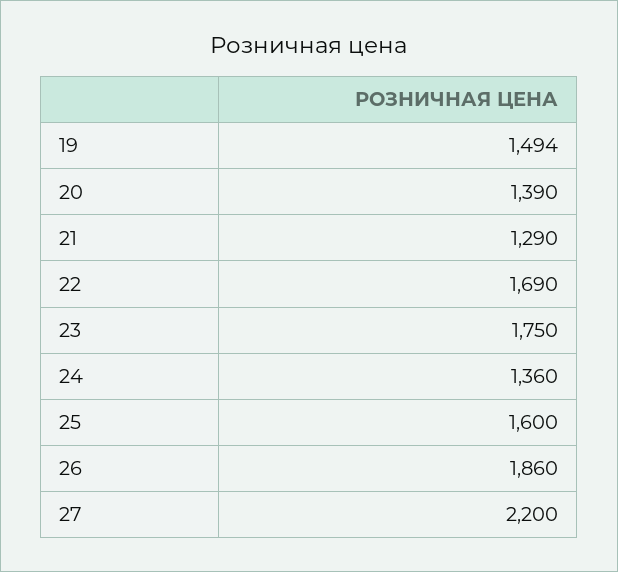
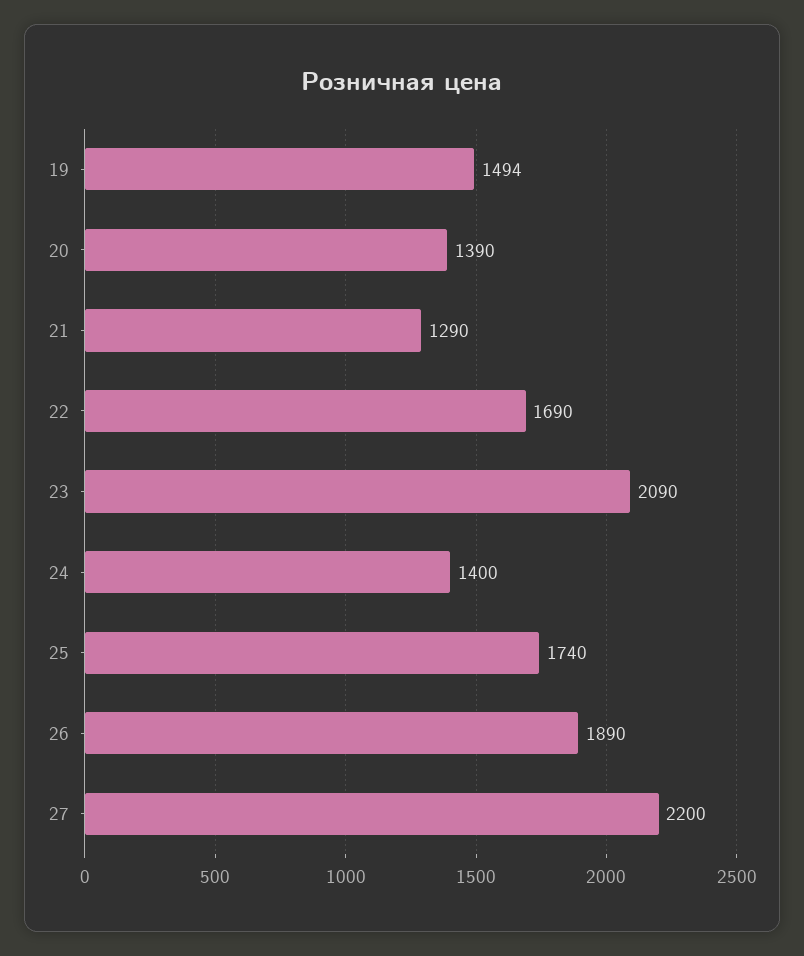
  {
    "19": 1494,
    "20": 1390,
    "21": 1290,
    "22": 1690,
-   "23": 1750,
+   "23": 2090,
-   "24": 1360,
+   "24": 1400,
-   "25": 1600,
+   "25": 1740,
-   "26": 1860,
+   "26": 1890,
    "27": 2200
  }

